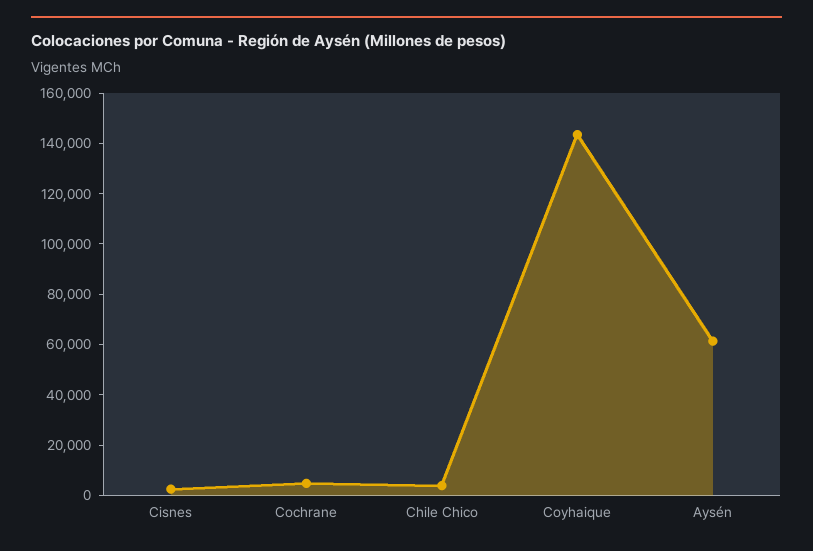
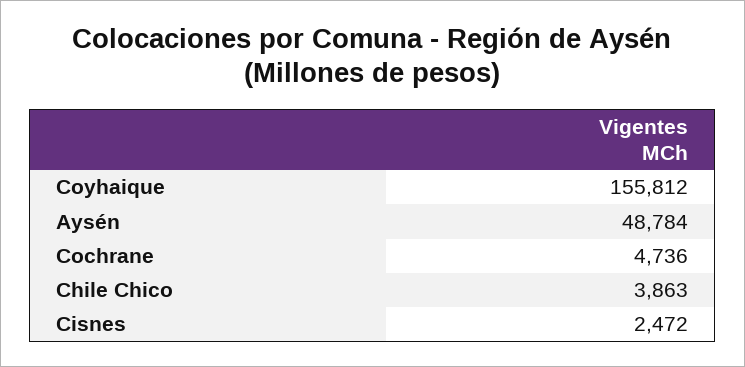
  {
    "Cisnes": 2472,
    "Cochrane": 4736,
    "Chile Chico": 3863,
-   "Coyhaique": 145000,
+   "Coyhaique": 155812,
-   "Aysén": 60000
+   "Aysén": 48784
  }

